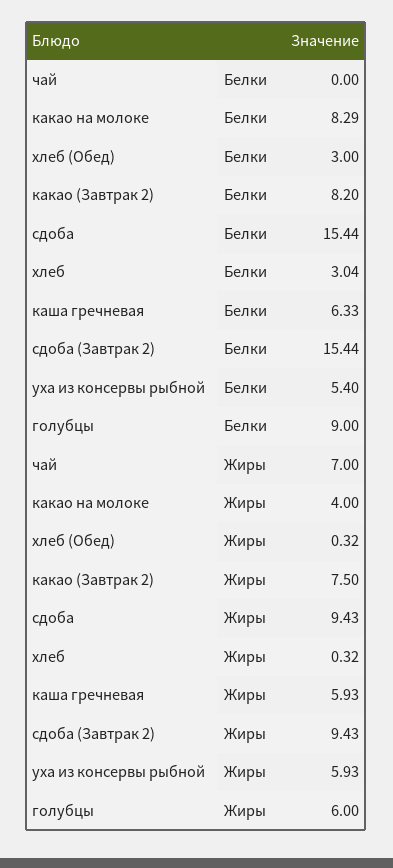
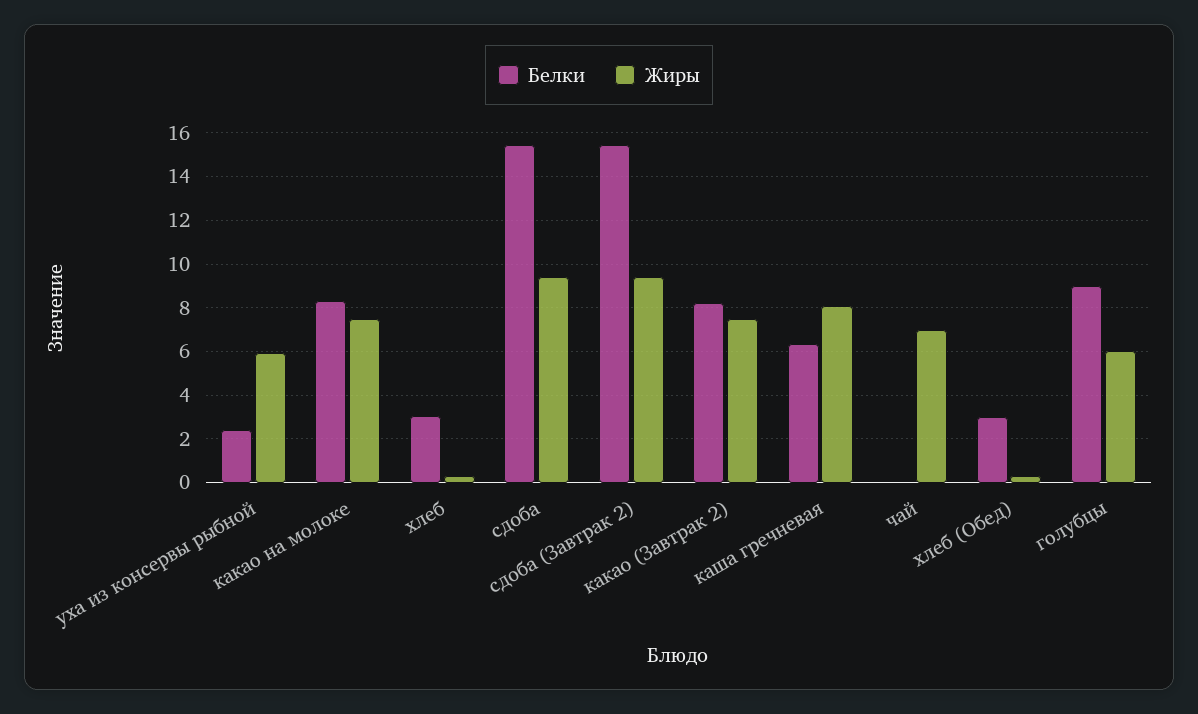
  {
    "Белки": {
      "чай": 0,
      "какао на молоке": 8.29,
      "хлеб (Обед)": 3,
      "какао (Завтрак 2)": 8.2,
      "сдоба": 15.44,
      "хлеб": 3.04,
      "каша гречневая": 6.33,
      "сдоба (Завтрак 2)": 15.44,
-     "уха из консервы рыбной": 5.4,
+     "уха из консервы рыбной": 2.5,
      "голубцы": 9
    },
    "Жиры": {
      "чай": 7,
-     "какао на молоке": 4,
+     "какао на молоке": 7.5,
      "хлеб (Обед)": 0.32,
      "какао (Завтрак 2)": 7.5,
      "сдоба": 9.43,
      "хлеб": 0.32,
-     "каша гречневая": 5.93,
+     "каша гречневая": 8,
      "сдоба (Завтрак 2)": 9.43,
      "уха из консервы рыбной": 5.93,
      "голубцы": 6
    }
  }

